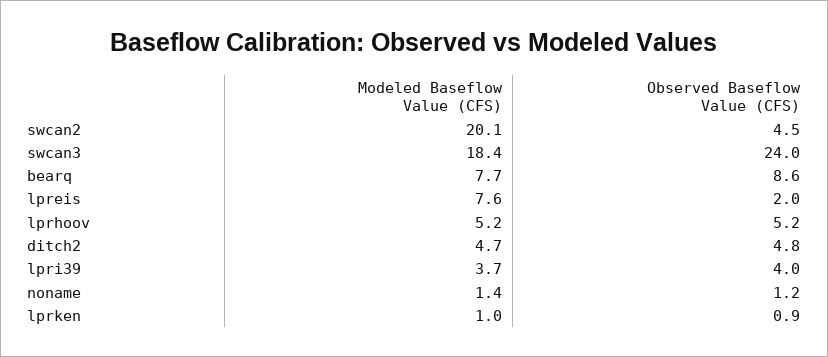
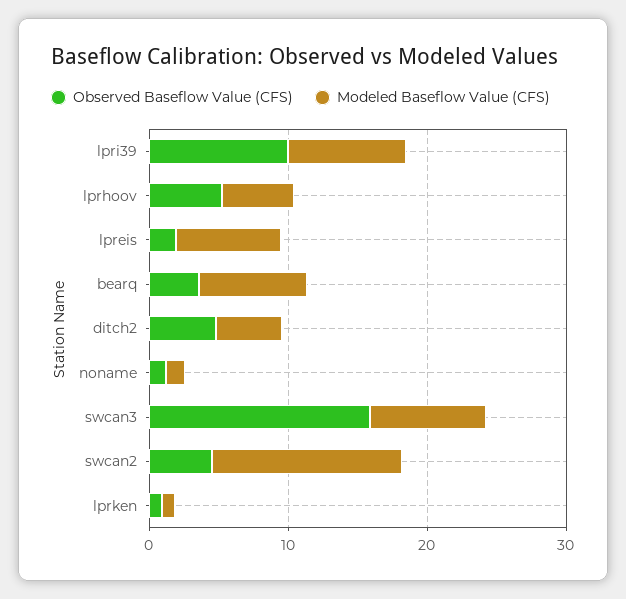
  {
    "Modeled Baseflow Value (CFS)": {
-     "swcan2": 20.1,
+     "swcan2": 14,
-     "swcan3": 18.4,
+     "swcan3": 8,
      "bearq": 7.7,
      "lpreis": 7.6,
      "lprhoov": 5.2,
      "ditch2": 4.7,
-     "lpri39": 3.7,
+     "lpri39": 8,
      "noname": 1.4,
      "lprken": 1
    },
    "Observed Baseflow Value (CFS)": {
      "swcan2": 4.5,
-     "swcan3": 24,
+     "swcan3": 16,
-     "bearq": 8.6,
+     "bearq": 4,
      "lpreis": 2,
      "lprhoov": 5.2,
      "ditch2": 4.8,
-     "lpri39": 4,
+     "lpri39": 10,
      "noname": 1.2,
      "lprken": 0.9
    }
  }

